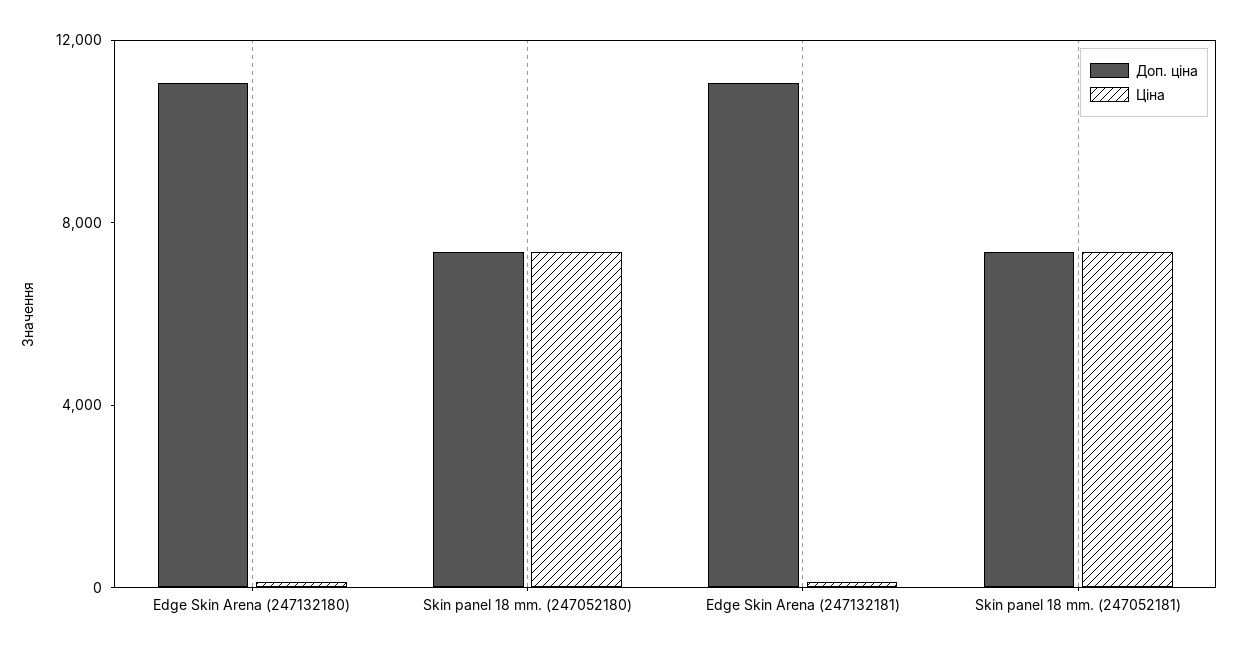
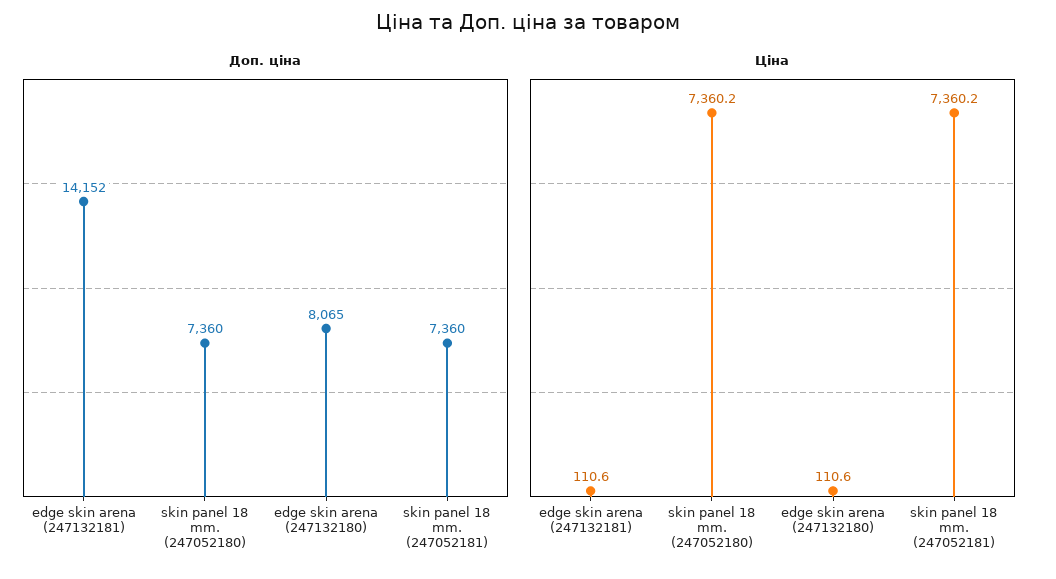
  {
    "Доп. ціна": {
-     "Edge Skin Arena (247132180)": 11000,
+     "Edge Skin Arena (247132180)": 8065,
      "Skin panel 18 mm. (247052180)": 7360,
-     "Edge Skin Arena (247132181)": 11000,
+     "Edge Skin Arena (247132181)": 14152,
      "Skin panel 18 mm. (247052181)": 7360
    },
    "Ціна": {
      "Edge Skin Arena (247132180)": 110.6,
      "Skin panel 18 mm. (247052180)": 7360.2,
      "Edge Skin Arena (247132181)": 110.6,
      "Skin panel 18 mm. (247052181)": 7360.2
    }
  }

